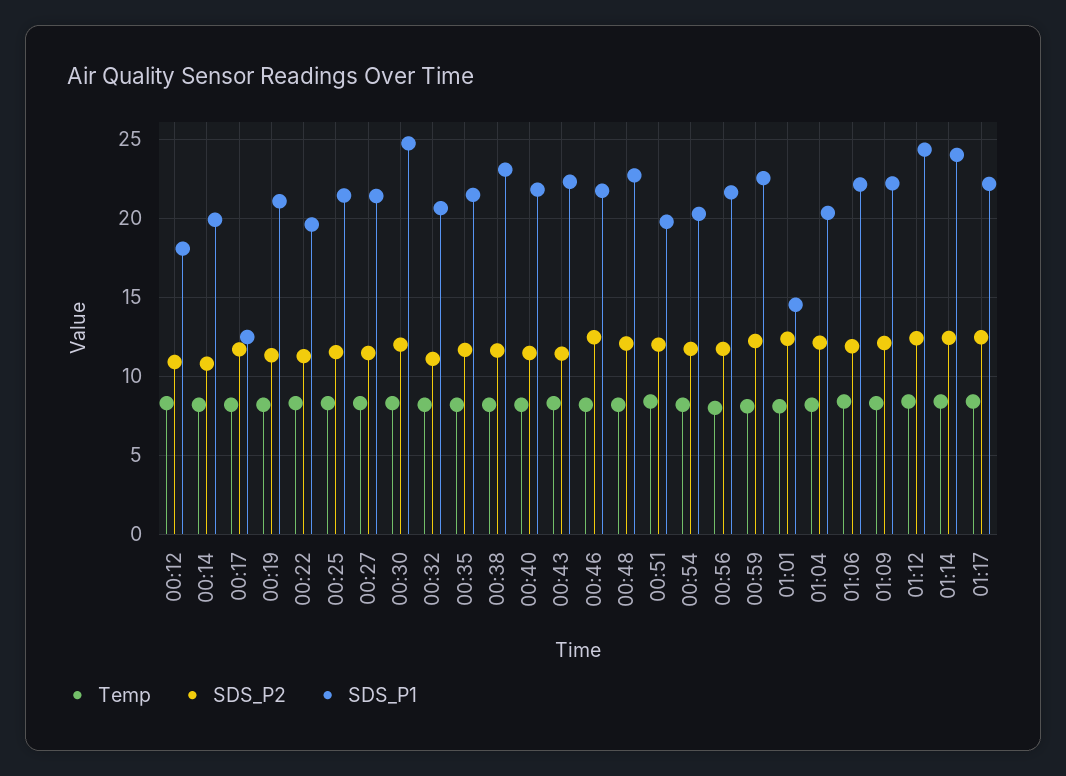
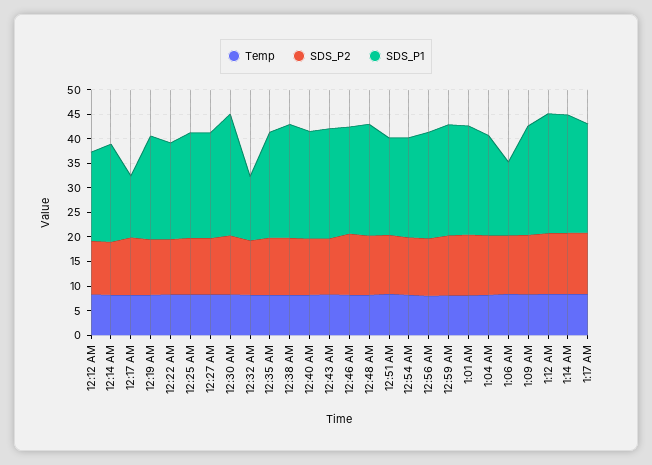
  {
    "Temp": {
      "00:12": 8.5,
      "00:14": 8,
      "00:17": 8,
      "00:19": 8,
      "00:22": 8.5,
      "00:25": 8.5,
      "00:27": 8.5,
      "00:30": 8.5,
      "00:32": 8,
      "00:35": 8,
      "00:38": 8,
      "00:40": 8,
      "00:43": 8.5,
      "00:46": 8,
      "00:48": 8,
      "00:51": 8.5,
      "00:54": 8,
      "00:56": 8,
      "00:59": 8,
      "01:01": 8,
      "01:04": 8,
      "01:06": 8.5,
      "01:09": 8.5,
      "01:12": 8.5,
      "01:14": 8.5,
      "01:17": 8.5
    },
    "SDS_P2": {
      "00:12": 11,
      "00:14": 11,
      "00:17": 11.5,
      "00:19": 11.5,
      "00:22": 11.5,
      "00:25": 11.5,
      "00:27": 11.5,
      "00:30": 12,
      "00:32": 11,
      "00:35": 11.5,
      "00:38": 11.5,
      "00:40": 11.5,
      "00:43": 11.5,
      "00:46": 12.5,
      "00:48": 12,
      "00:51": 12,
      "00:54": 11.5,
      "00:56": 11.5,
      "00:59": 12,
      "01:01": 12.5,
      "01:04": 12,
      "01:06": 12,
      "01:09": 12,
      "01:12": 12.5,
      "01:14": 12.5,
      "01:17": 12.5
    },
    "SDS_P1": {
      "00:12": 18,
      "00:14": 20,
      "00:17": 12.5,
      "00:19": 21,
      "00:22": 19.5,
      "00:25": 21.5,
      "00:27": 21.5,
      "00:30": 24.5,
-     "00:32": 20.5,
+     "00:32": 12.5,
      "00:35": 21.5,
      "00:38": 23,
      "00:40": 22,
      "00:43": 22.5,
      "00:46": 21.5,
      "00:48": 22.5,
      "00:51": 20,
      "00:54": 20.5,
      "00:56": 21.5,
      "00:59": 22.5,
-     "01:01": 14.5,
+     "01:01": 22.5,
      "01:04": 20.5,
-     "01:06": 22,
+     "01:06": 15,
      "01:09": 22,
      "01:12": 24.5,
      "01:14": 24,
      "01:17": 22
    }
  }

